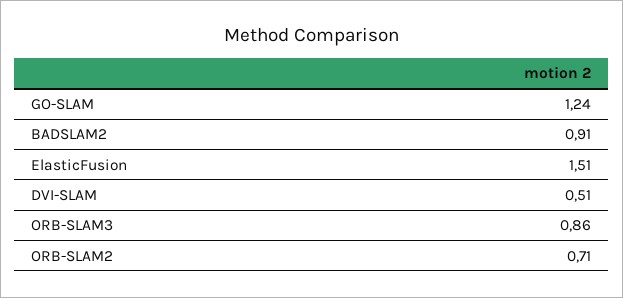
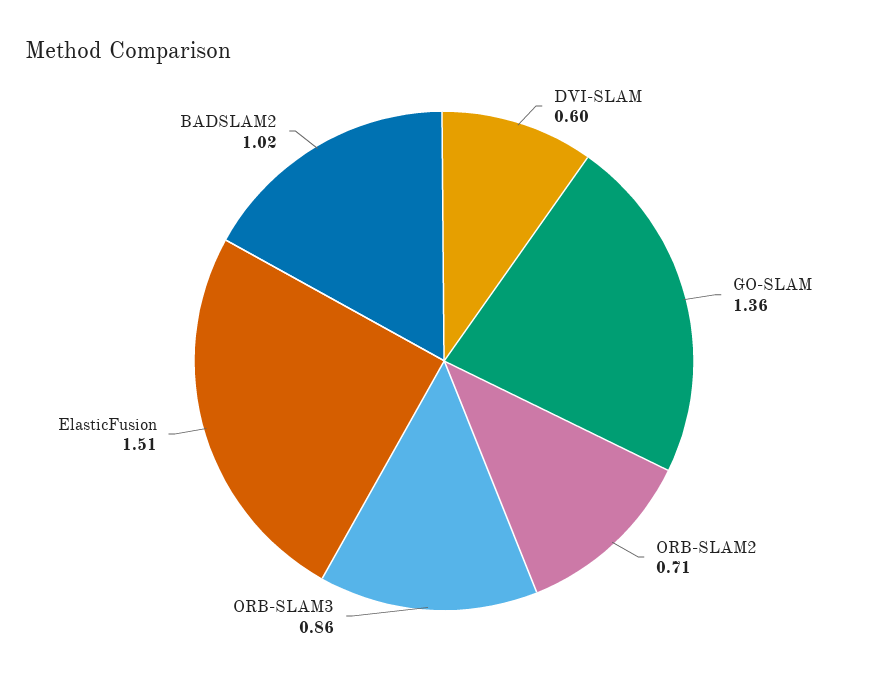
  {
-   "GO-SLAM": 1.24,
+   "GO-SLAM": 1.36,
-   "BADSLAM2": 0.91,
+   "BADSLAM2": 1.02,
    "ElasticFusion": 1.51,
-   "DVI-SLAM": 0.51,
+   "DVI-SLAM": 0.6,
    "ORB-SLAM3": 0.86,
    "ORB-SLAM2": 0.71
  }

